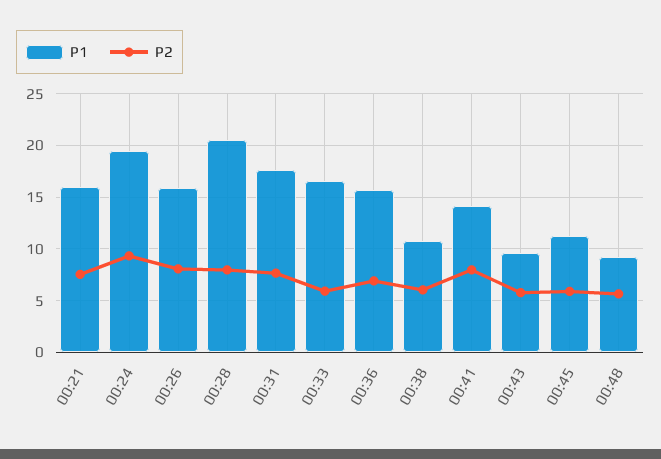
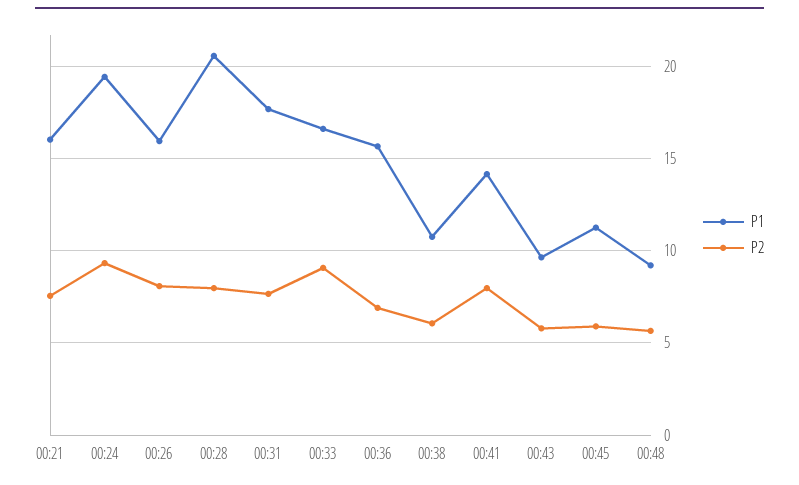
  {
    "P1": {
      "00:21": 16,
      "00:24": 19.5,
      "00:26": 16,
      "00:28": 20.5,
      "00:31": 17.5,
      "00:33": 16.5,
      "00:36": 15.5,
      "00:38": 11,
      "00:41": 14,
      "00:43": 9.5,
      "00:45": 11.5,
      "00:48": 9
    },
    "P2": {
      "00:21": 7.5,
      "00:24": 9.5,
      "00:26": 8,
      "00:28": 8,
      "00:31": 7.5,
-     "00:33": 6,
+     "00:33": 9,
      "00:36": 7,
      "00:38": 6,
      "00:41": 8,
      "00:43": 6,
      "00:45": 6,
      "00:48": 5.5
    }
  }

